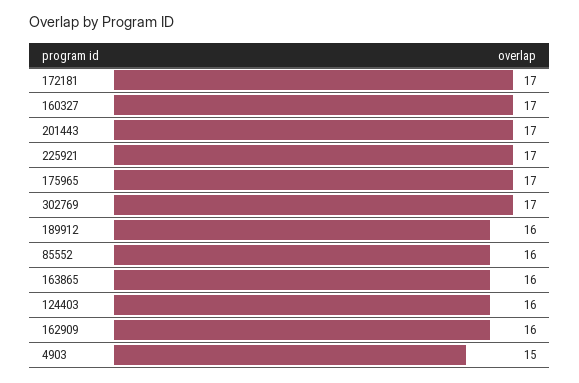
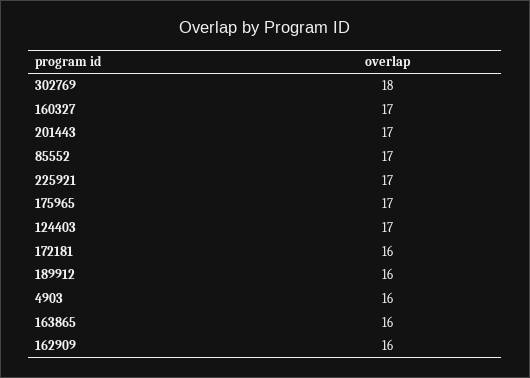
  {
-   "172181": 17,
+   "172181": 16,
    "160327": 17,
    "201443": 17,
    "225921": 17,
    "175965": 17,
-   "302769": 17,
+   "302769": 18,
    "189912": 16,
-   "85552": 16,
+   "85552": 17,
    "163865": 16,
-   "124403": 16,
+   "124403": 17,
    "162909": 16,
-   "4903": 15
+   "4903": 16
  }

